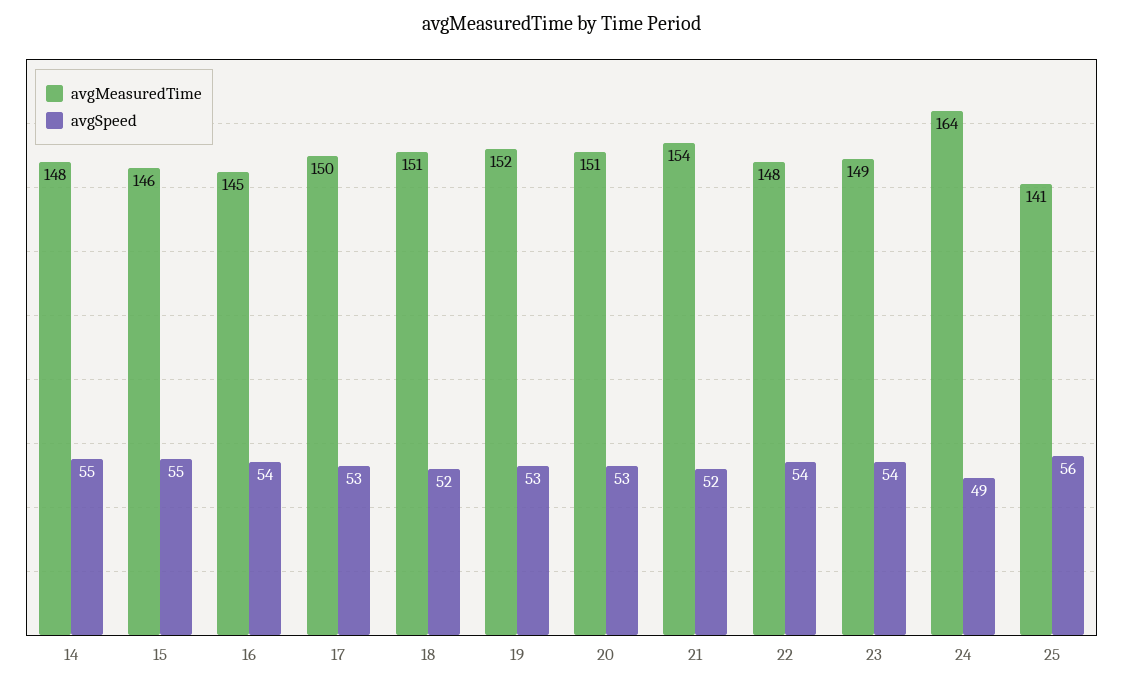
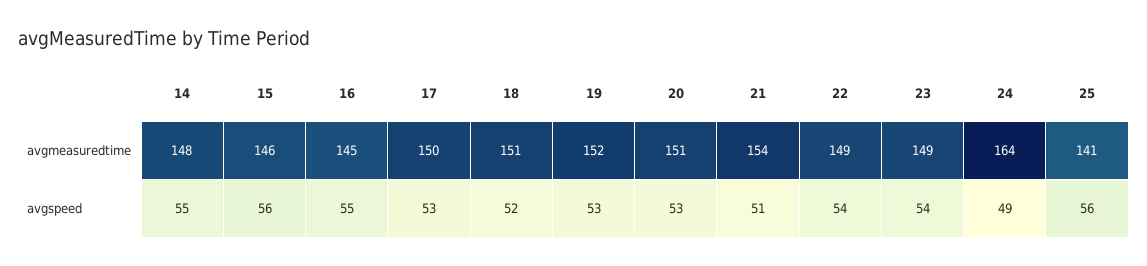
  {
    "avgMeasuredTime": {
      "14": 148,
      "15": 146,
      "16": 145,
      "17": 150,
      "18": 151,
      "19": 152,
      "20": 151,
      "21": 154,
-     "22": 148,
+     "22": 149,
      "23": 149,
      "24": 164,
      "25": 141
    },
    "avgSpeed": {
      "14": 55,
-     "15": 55,
+     "15": 56,
-     "16": 54,
+     "16": 55,
      "17": 53,
      "18": 52,
      "19": 53,
      "20": 53,
-     "21": 52,
+     "21": 51,
      "22": 54,
      "23": 54,
      "24": 49,
      "25": 56
    }
  }

